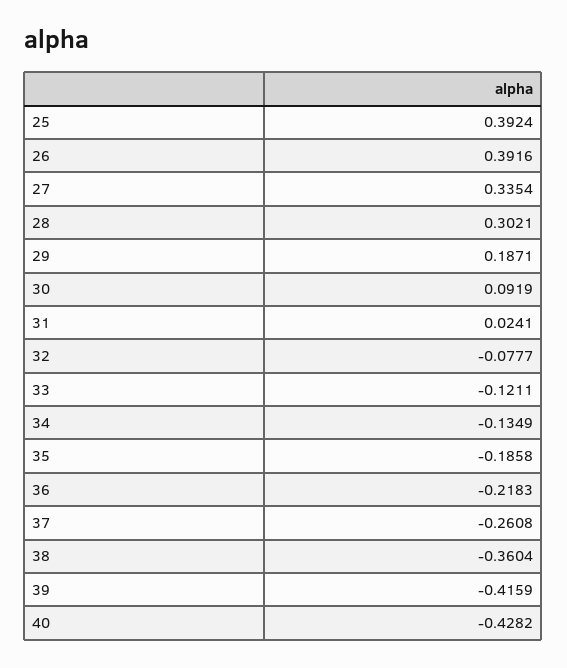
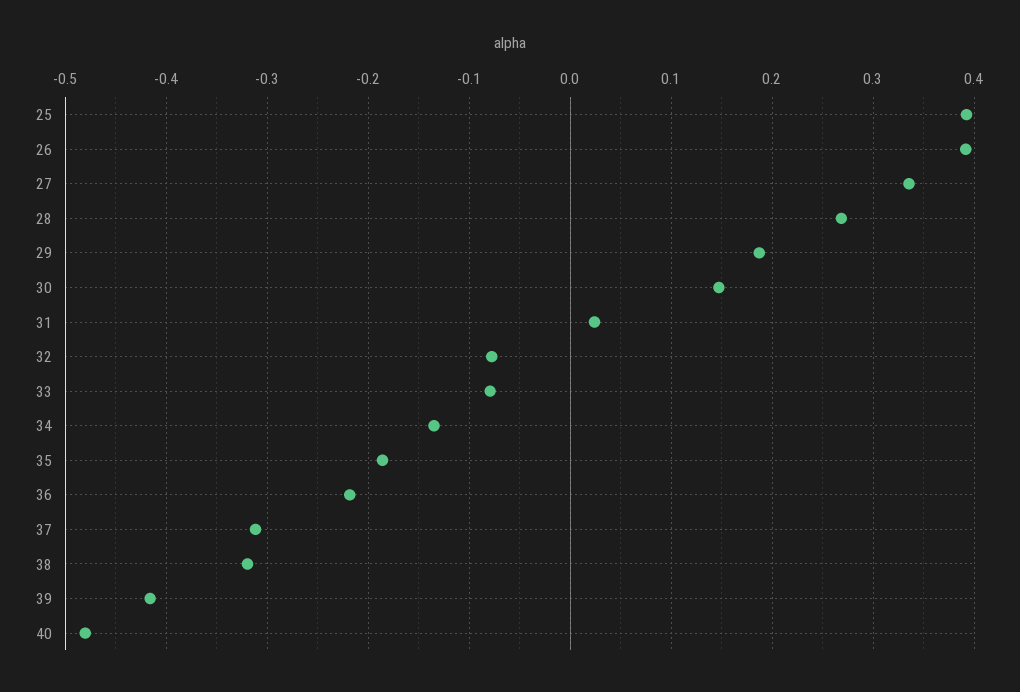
  {
    "25": 0.3924,
    "26": 0.3916,
    "27": 0.3354,
-   "28": 0.3021,
+   "28": 0.27,
    "29": 0.1871,
-   "30": 0.0919,
+   "30": 0.15,
    "31": 0.0241,
    "32": -0.0777,
-   "33": -0.1211,
+   "33": -0.08,
    "34": -0.1349,
    "35": -0.1858,
    "36": -0.2183,
-   "37": -0.2608,
+   "37": -0.31,
-   "38": -0.3604,
+   "38": -0.32,
    "39": -0.4159,
-   "40": -0.4282
+   "40": -0.48
  }

